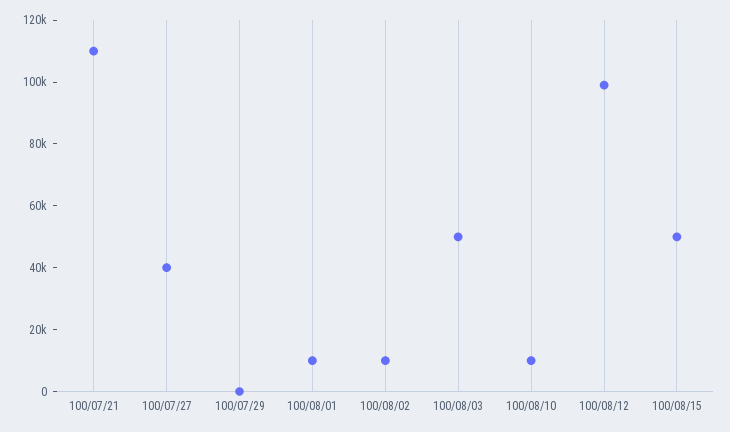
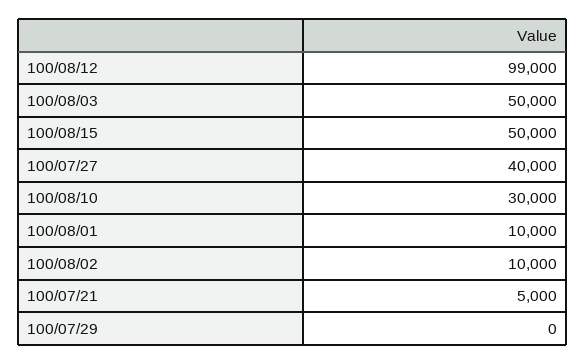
  {
-   "100/07/21": 110000,
+   "100/07/21": 5000,
    "100/07/27": 40000,
    "100/07/29": 0,
    "100/08/01": 10000,
    "100/08/02": 10000,
    "100/08/03": 50000,
-   "100/08/10": 10000,
+   "100/08/10": 30000,
    "100/08/12": 99000,
    "100/08/15": 50000
  }

